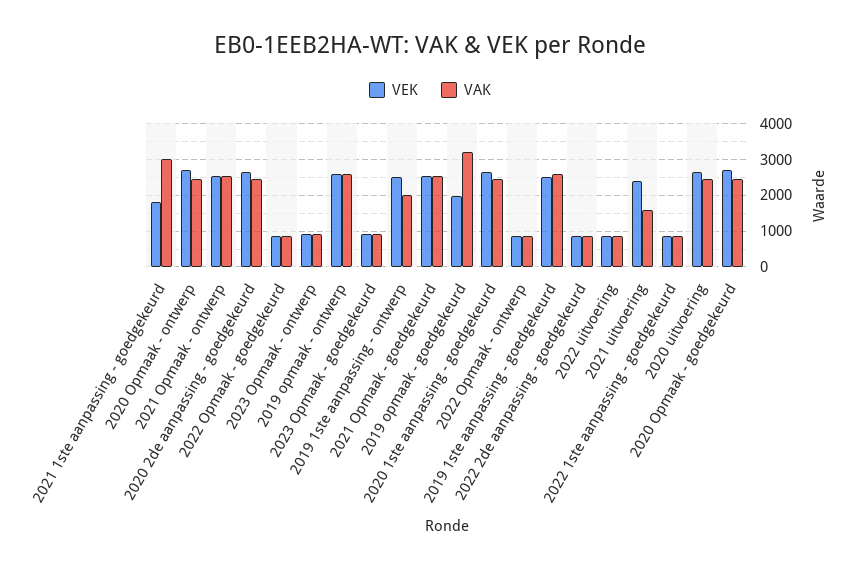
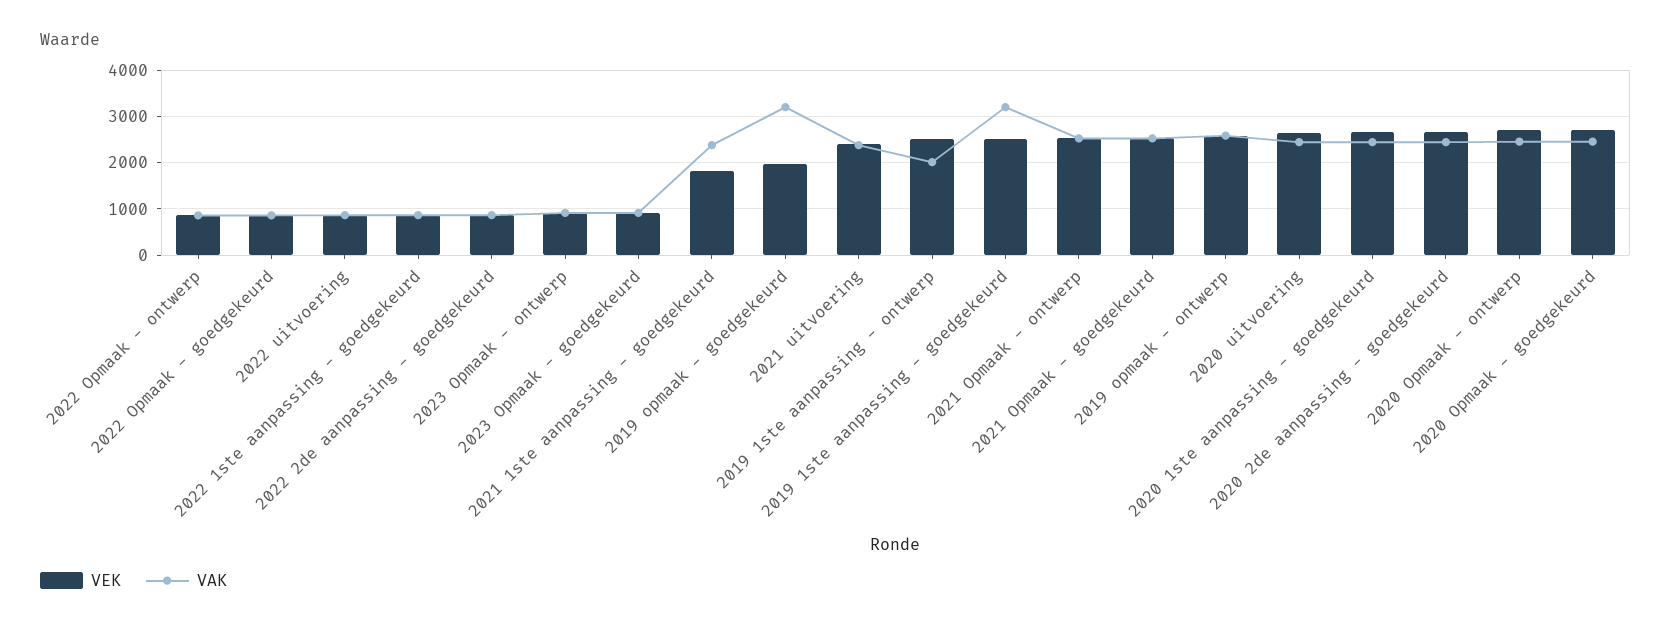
  {
    "VEK": {
      "2021 1ste aanpassing - goedgekeurd": 1800,
      "2020 Opmaak - ontwerp": 2800,
      "2021 Opmaak - ontwerp": 2600,
      "2020 2de aanpassing - goedgekeurd": 2600,
      "2022 Opmaak - goedgekeurd": 800,
      "2023 Opmaak - ontwerp": 1000,
      "2019 opmaak - ontwerp": 2600,
      "2023 Opmaak - goedgekeurd": 1000,
      "2019 1ste aanpassing - ontwerp": 2600,
      "2021 Opmaak - goedgekeurd": 2600,
      "2019 opmaak - goedgekeurd": 2000,
      "2020 1ste aanpassing - goedgekeurd": 2600,
      "2022 Opmaak - ontwerp": 800,
      "2019 1ste aanpassing - goedgekeurd": 2600,
      "2022 2de aanpassing - goedgekeurd": 800,
      "2022 uitvoering": 800,
      "2021 uitvoering": 2400,
      "2022 1ste aanpassing - goedgekeurd": 800,
      "2020 uitvoering": 2600,
      "2020 Opmaak - goedgekeurd": 2800
    },
    "VAK": {
-     "2021 1ste aanpassing - goedgekeurd": 3000,
+     "2021 1ste aanpassing - goedgekeurd": 2400,
      "2020 Opmaak - ontwerp": 2400,
      "2021 Opmaak - ontwerp": 2600,
      "2020 2de aanpassing - goedgekeurd": 2400,
      "2022 Opmaak - goedgekeurd": 800,
      "2023 Opmaak - ontwerp": 1000,
      "2019 opmaak - ontwerp": 2600,
      "2023 Opmaak - goedgekeurd": 1000,
      "2019 1ste aanpassing - ontwerp": 2000,
      "2021 Opmaak - goedgekeurd": 2600,
      "2019 opmaak - goedgekeurd": 3200,
      "2020 1ste aanpassing - goedgekeurd": 2400,
      "2022 Opmaak - ontwerp": 800,
-     "2019 1ste aanpassing - goedgekeurd": 2600,
+     "2019 1ste aanpassing - goedgekeurd": 3200,
      "2022 2de aanpassing - goedgekeurd": 800,
      "2022 uitvoering": 800,
-     "2021 uitvoering": 1600,
+     "2021 uitvoering": 2400,
      "2022 1ste aanpassing - goedgekeurd": 800,
      "2020 uitvoering": 2400,
      "2020 Opmaak - goedgekeurd": 2400
    }
  }

